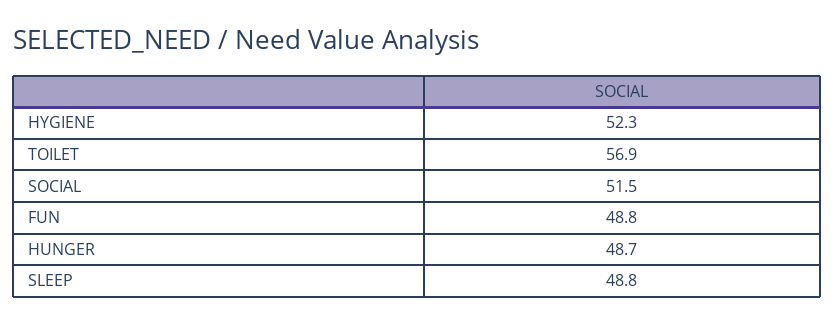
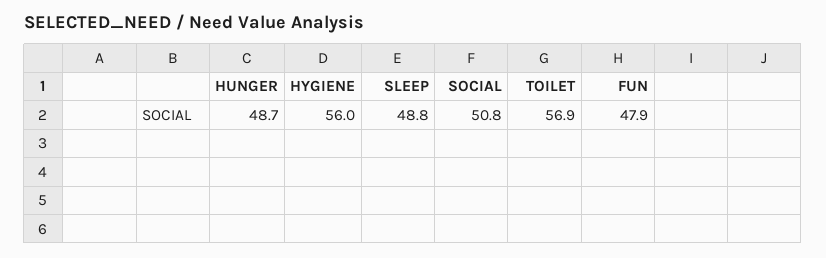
  {
-   "HYGIENE": 52.3,
+   "HYGIENE": 56,
    "TOILET": 56.9,
-   "SOCIAL": 51.5,
+   "SOCIAL": 50.8,
-   "FUN": 48.8,
+   "FUN": 47.9,
    "HUNGER": 48.7,
    "SLEEP": 48.8
  }

